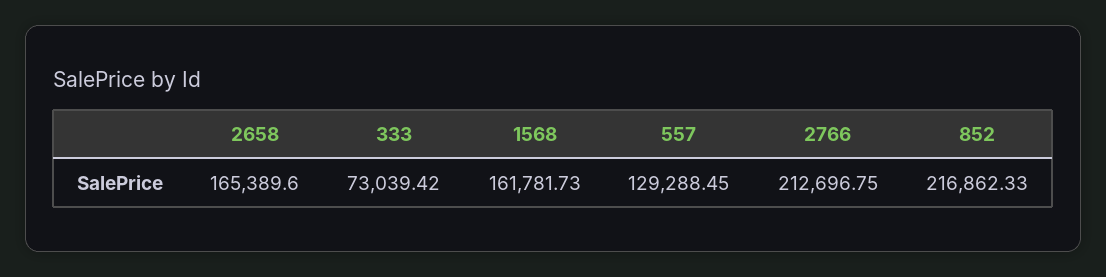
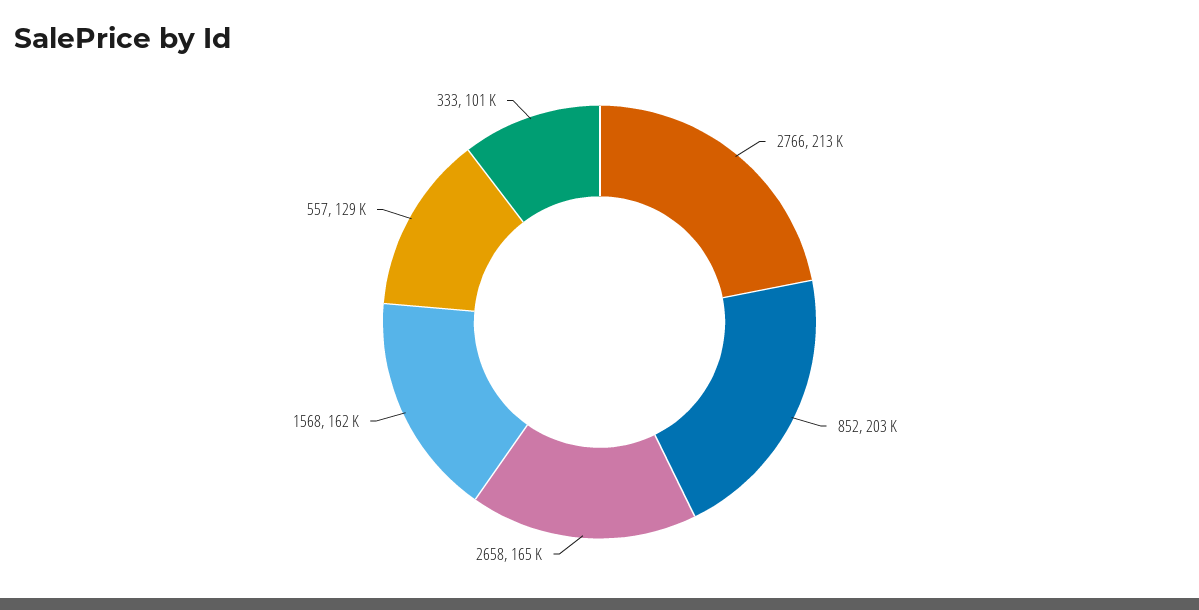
  {
    "2658": 165389.6,
-   "333": 73039.42,
+   "333": 101000,
    "1568": 161781.73,
    "557": 129288.45,
    "2766": 212696.75,
-   "852": 216862.33
+   "852": 203000
  }

